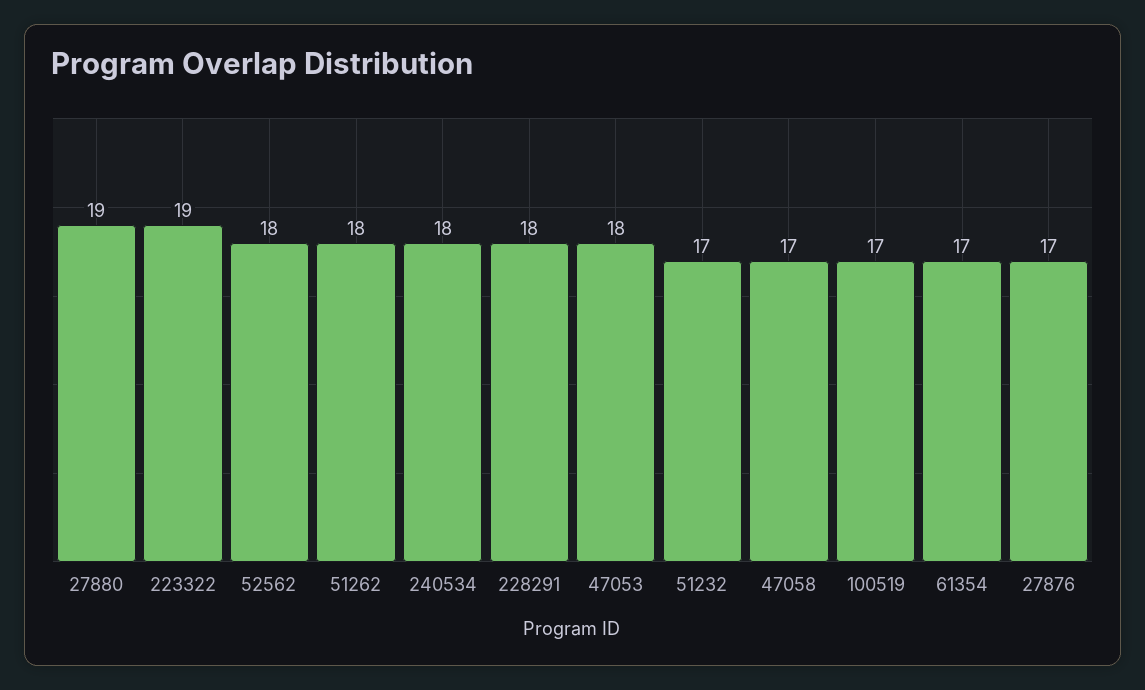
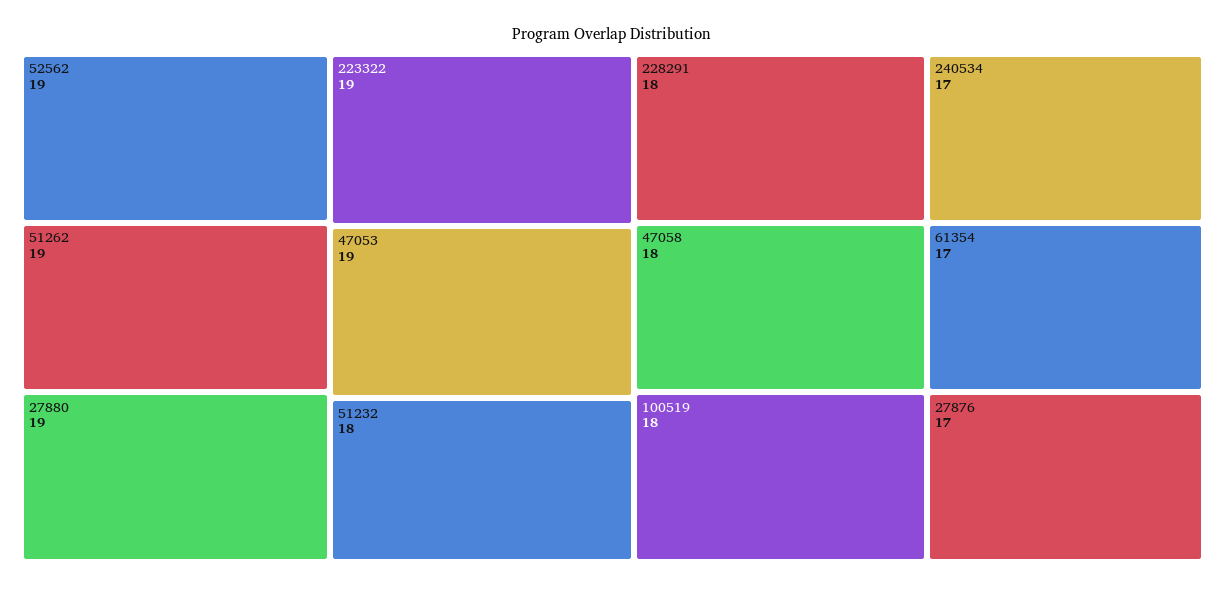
  {
    "27880": 19,
    "223322": 19,
-   "52562": 18,
+   "52562": 19,
-   "51262": 18,
+   "51262": 19,
-   "240534": 18,
+   "240534": 17,
    "228291": 18,
-   "47053": 18,
+   "47053": 19,
-   "51232": 17,
+   "51232": 18,
-   "47058": 17,
+   "47058": 18,
-   "100519": 17,
+   "100519": 18,
    "61354": 17,
    "27876": 17
  }

